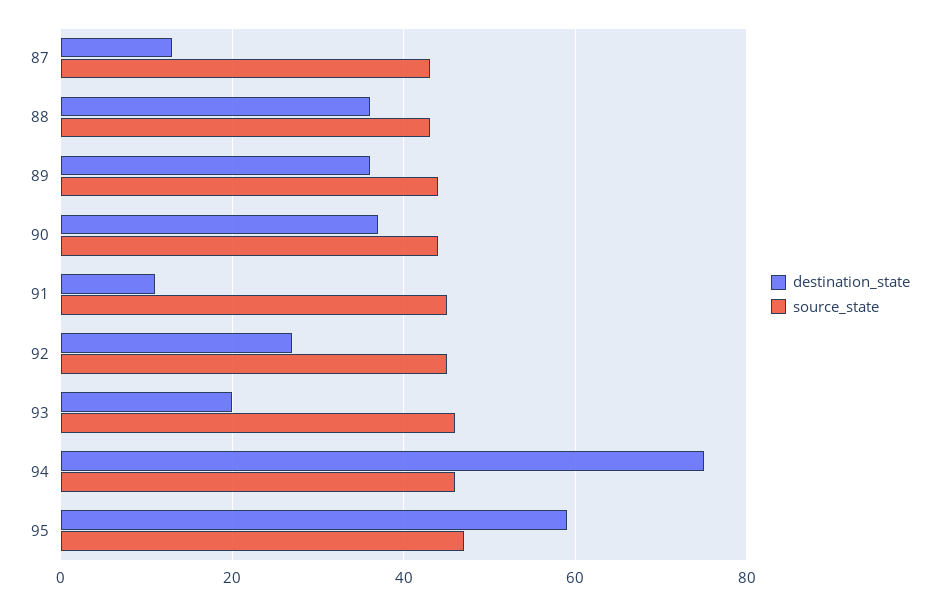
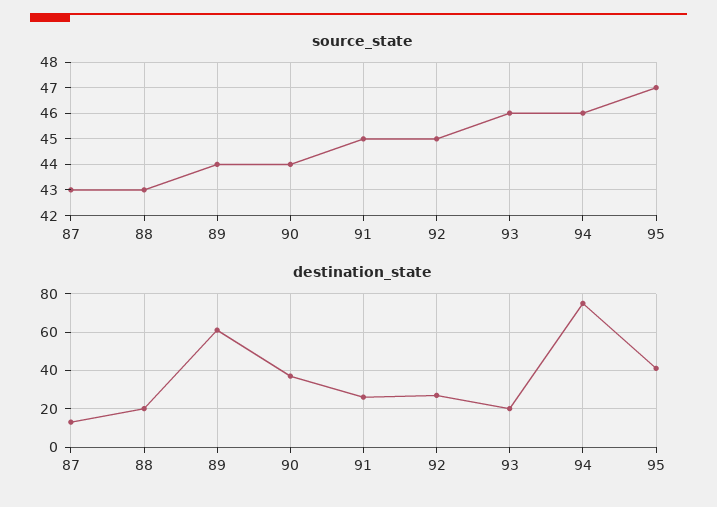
  {
    "destination_state": {
      "87": 15,
-     "88": 35,
+     "88": 20,
-     "89": 35,
+     "89": 60,
      "90": 35,
-     "91": 10,
+     "91": 25,
      "92": 25,
      "93": 20,
      "94": 75,
-     "95": 60
+     "95": 40
    },
    "source_state": {
      "87": 43,
      "88": 43,
      "89": 44,
      "90": 44,
      "91": 45,
      "92": 45,
      "93": 46,
      "94": 46,
      "95": 47
    }
  }

